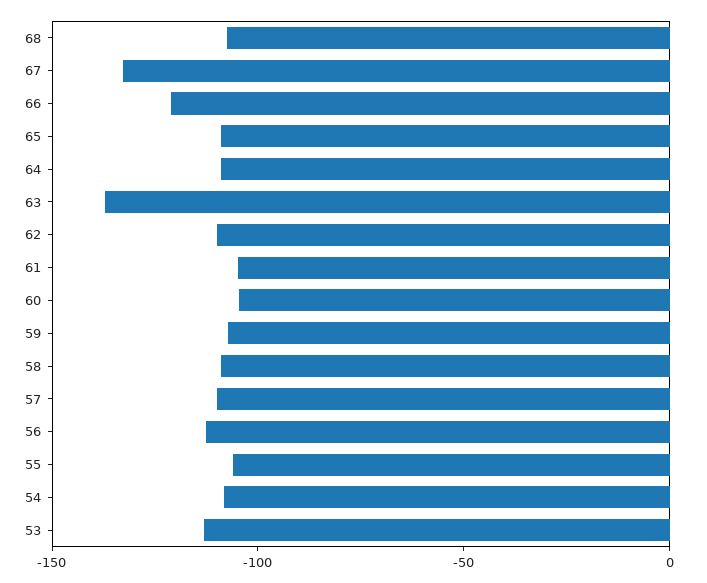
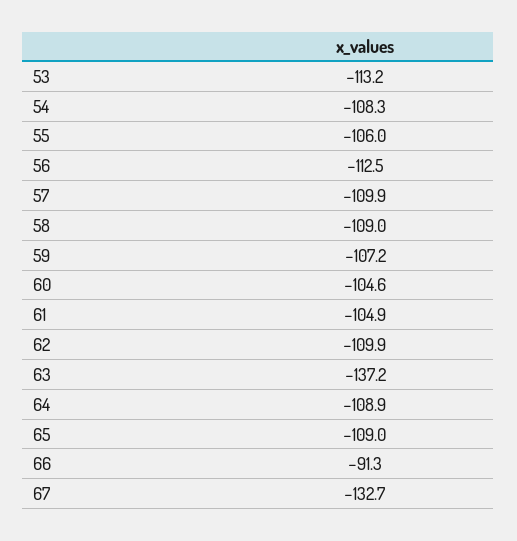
  {
-   "68": -110,
    "67": -132.7,
-   "66": -120,
+   "66": -91.3,
    "65": -109,
    "64": -108.9,
    "63": -137.2,
    "62": -109.9,
    "61": -104.9,
    "60": -104.6,
    "59": -107.2,
    "58": -109,
    "57": -109.9,
    "56": -112.5,
    "55": -106,
    "54": -108.3,
    "53": -113.2
  }

